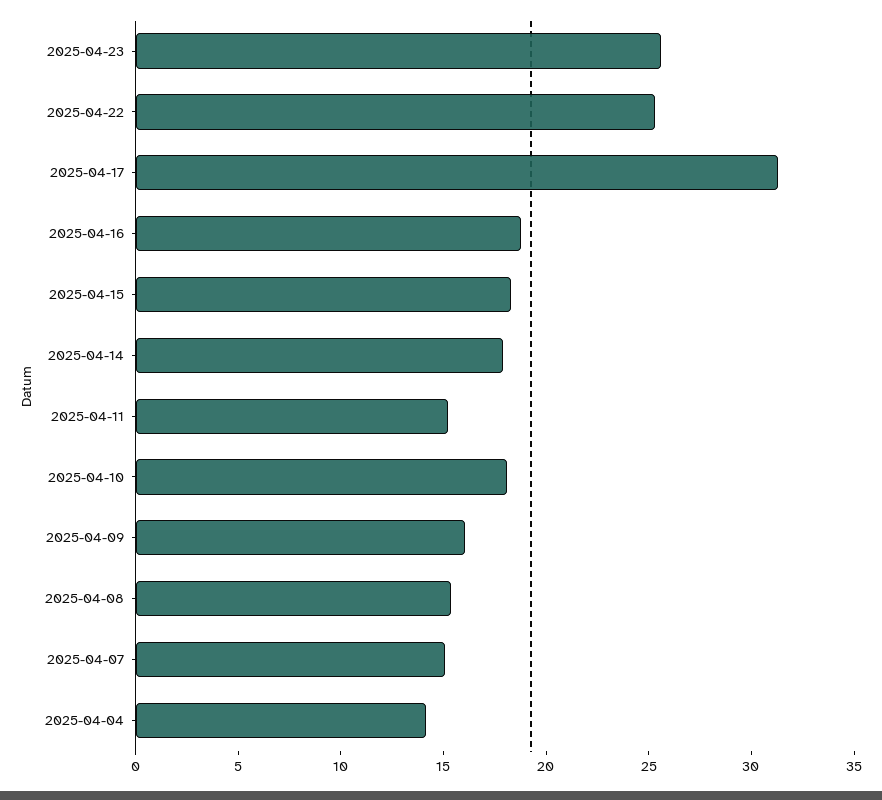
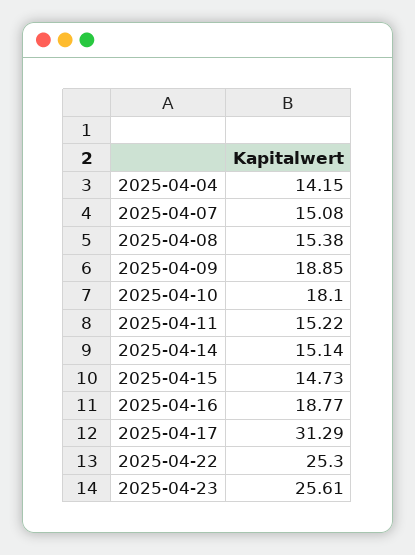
  {
    "2025-04-23": 25.61,
    "2025-04-22": 25.3,
    "2025-04-17": 31.29,
    "2025-04-16": 18.77,
-   "2025-04-15": 18,
+   "2025-04-15": 14.73,
-   "2025-04-14": 18,
+   "2025-04-14": 15.14,
    "2025-04-11": 15.22,
    "2025-04-10": 18.1,
-   "2025-04-09": 16,
+   "2025-04-09": 18.85,
    "2025-04-08": 15.38,
    "2025-04-07": 15.08,
    "2025-04-04": 14.15
  }

